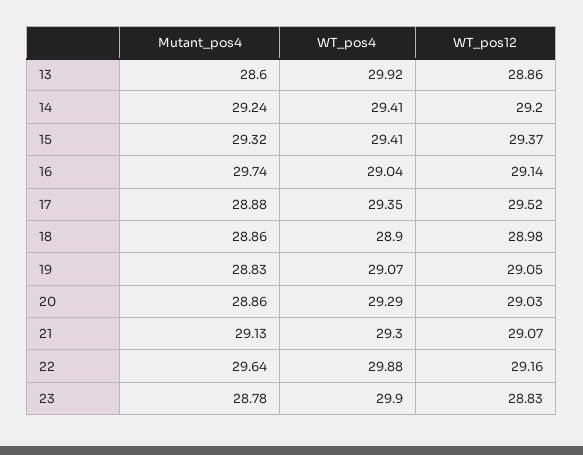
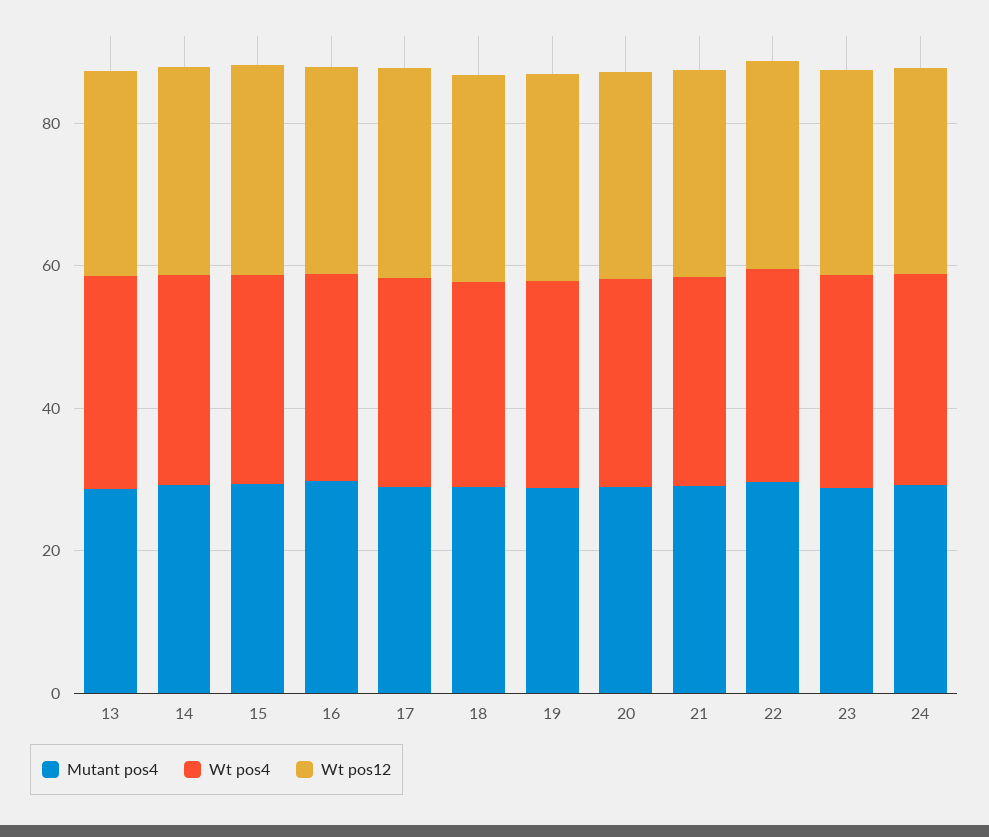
  {
    "Mutant_pos4": {
      "13": 28.6,
      "14": 29.24,
      "15": 29.32,
      "16": 29.74,
      "17": 28.88,
      "18": 28.86,
      "19": 28.83,
      "20": 28.86,
      "21": 29.13,
      "22": 29.64,
-     "23": 28.78
+     "23": 28.78,
+     "24": 30
    },
    "WT_pos4": {
      "13": 29.92,
      "14": 29.41,
      "15": 29.41,
      "16": 29.04,
      "17": 29.35,
      "18": 28.9,
      "19": 29.07,
      "20": 29.29,
      "21": 29.3,
      "22": 29.88,
-     "23": 29.9
+     "23": 29.9,
+     "24": 30
    },
    "WT_pos12": {
      "13": 28.86,
      "14": 29.2,
      "15": 29.37,
      "16": 29.14,
      "17": 29.52,
      "18": 28.98,
      "19": 29.05,
      "20": 29.03,
      "21": 29.07,
      "22": 29.16,
-     "23": 28.83
+     "23": 28.83,
+     "24": 30
    }
  }

